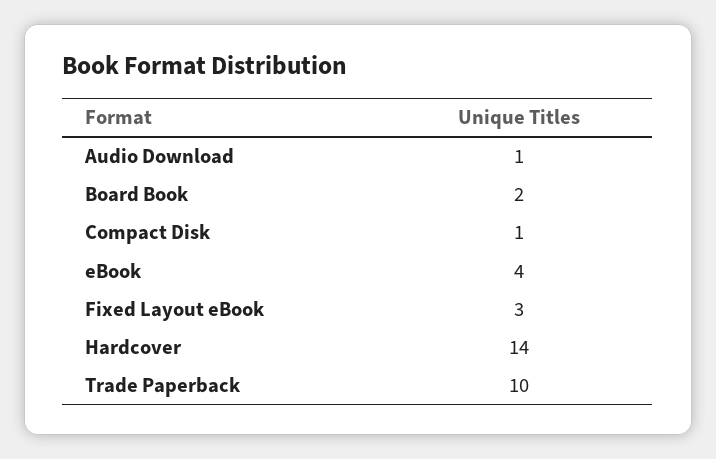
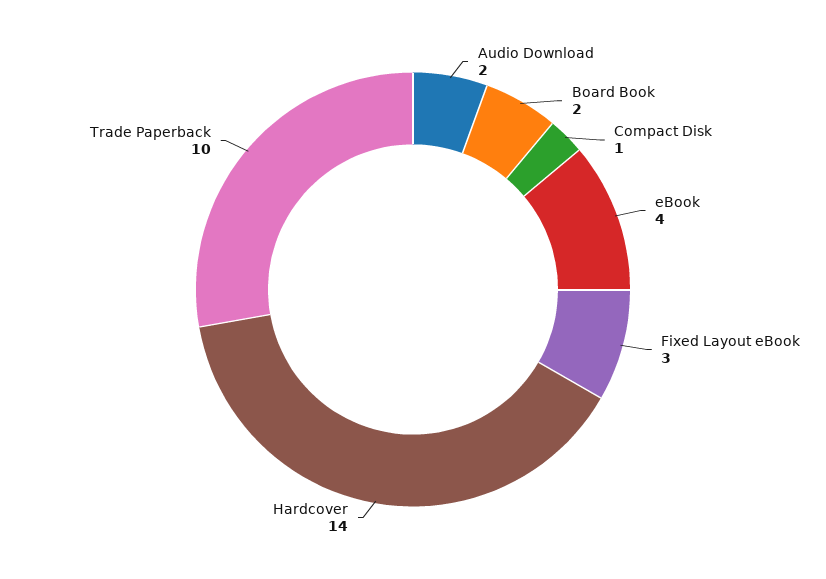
  {
-   "Audio Download": 1,
+   "Audio Download": 2,
    "Board Book": 2,
    "Compact Disk": 1,
    "eBook": 4,
    "Fixed Layout eBook": 3,
    "Hardcover": 14,
    "Trade Paperback": 10
  }

